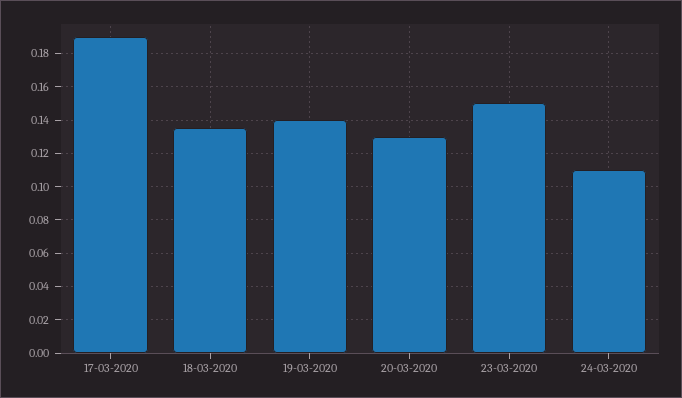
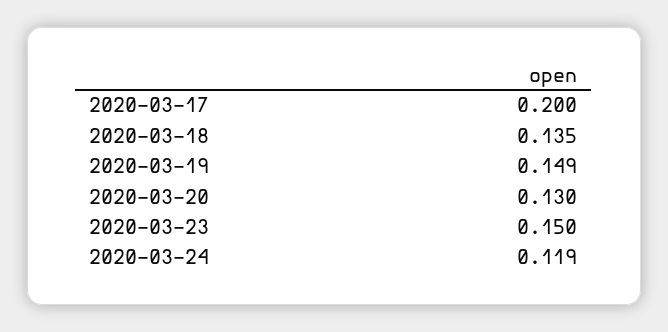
  {
-   "17-03-2020": 0.19,
+   "17-03-2020": 0.2,
    "18-03-2020": 0.135,
-   "19-03-2020": 0.14,
+   "19-03-2020": 0.149,
    "20-03-2020": 0.13,
    "23-03-2020": 0.15,
-   "24-03-2020": 0.11
+   "24-03-2020": 0.119
  }

